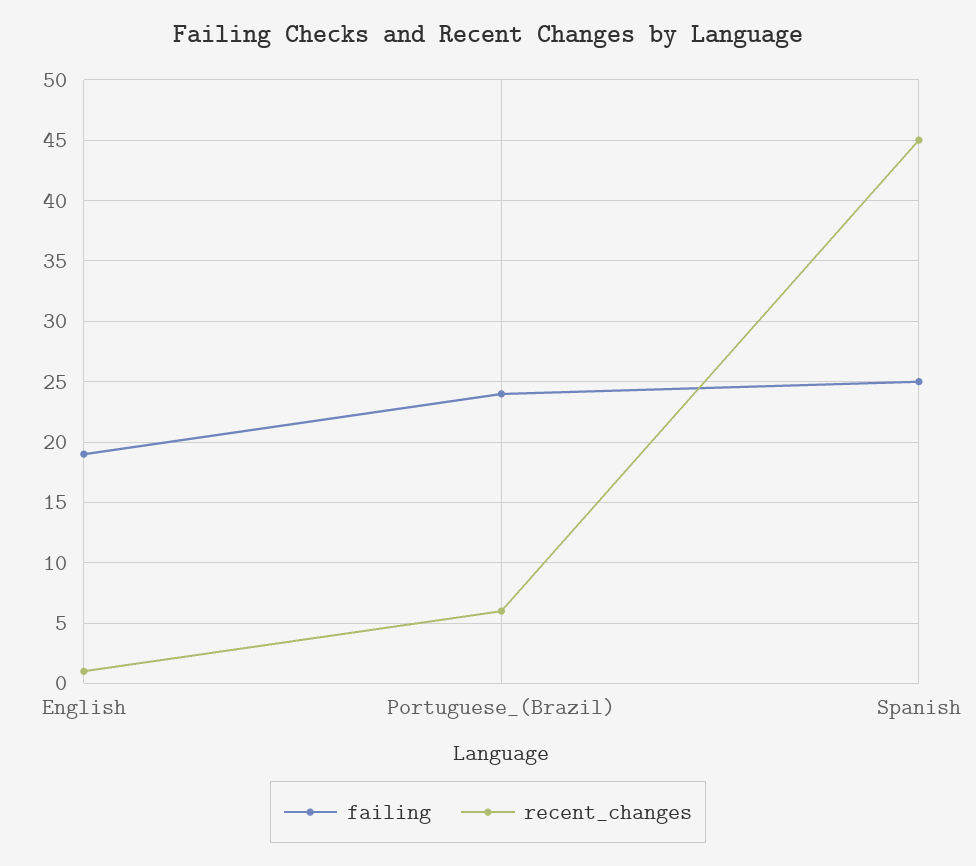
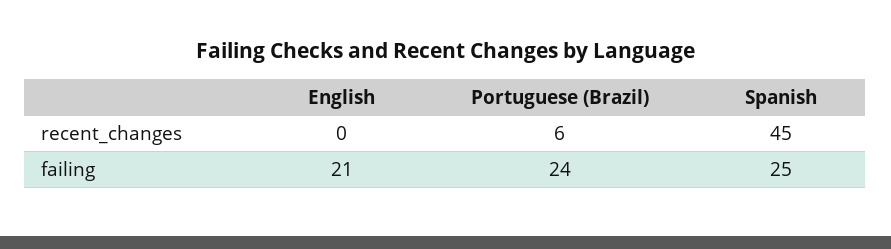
  {
    "failing": {
-     "English": 19,
+     "English": 21,
      "Portuguese_(Brazil)": 24,
      "Spanish": 25
    },
    "recent_changes": {
-     "English": 1,
+     "English": 0,
      "Portuguese_(Brazil)": 6,
      "Spanish": 45
    }
  }

